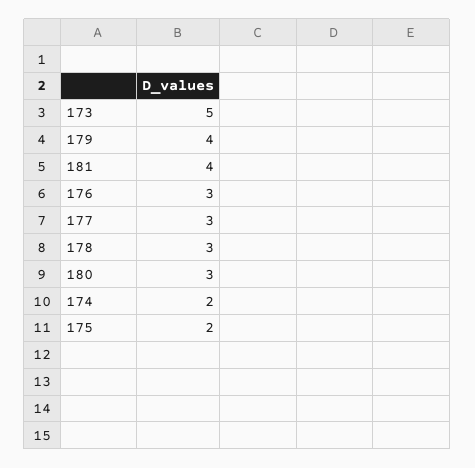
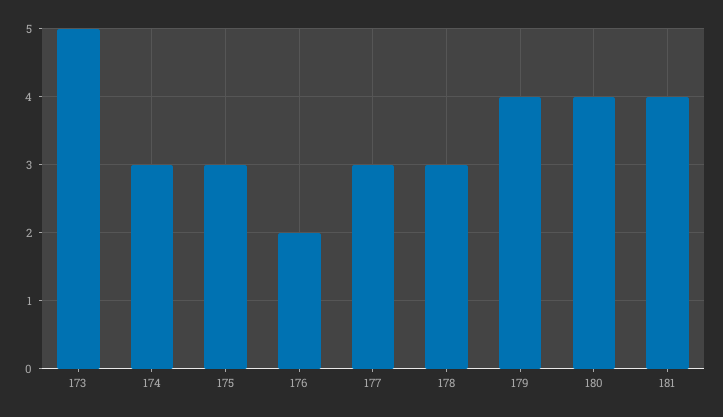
  {
    "173": 5,
    "179": 4,
    "181": 4,
-   "176": 3,
+   "176": 2,
    "177": 3,
    "178": 3,
-   "180": 3,
+   "180": 4,
-   "174": 2,
+   "174": 3,
-   "175": 2
+   "175": 3
  }

